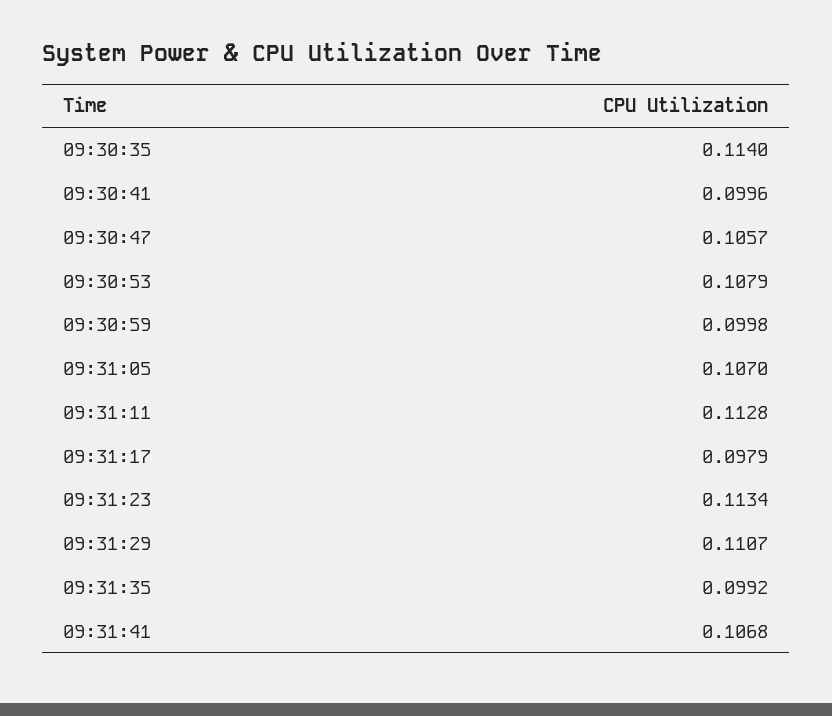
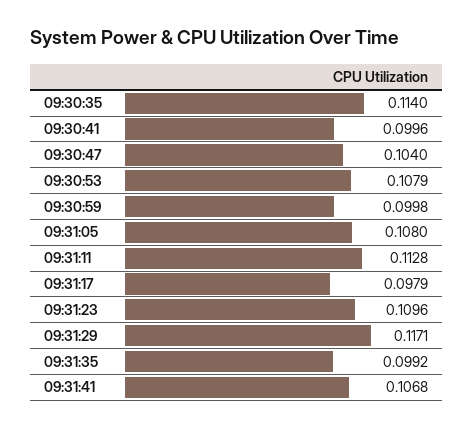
  {
    "09:30:35": 0.114,
    "09:30:41": 0.0996,
-   "09:30:47": 0.1057,
+   "09:30:47": 0.104,
    "09:30:53": 0.1079,
    "09:30:59": 0.0998,
-   "09:31:05": 0.107,
+   "09:31:05": 0.108,
    "09:31:11": 0.1128,
    "09:31:17": 0.0979,
-   "09:31:23": 0.1134,
+   "09:31:23": 0.1096,
-   "09:31:29": 0.1107,
+   "09:31:29": 0.1171,
    "09:31:35": 0.0992,
    "09:31:41": 0.1068
  }

